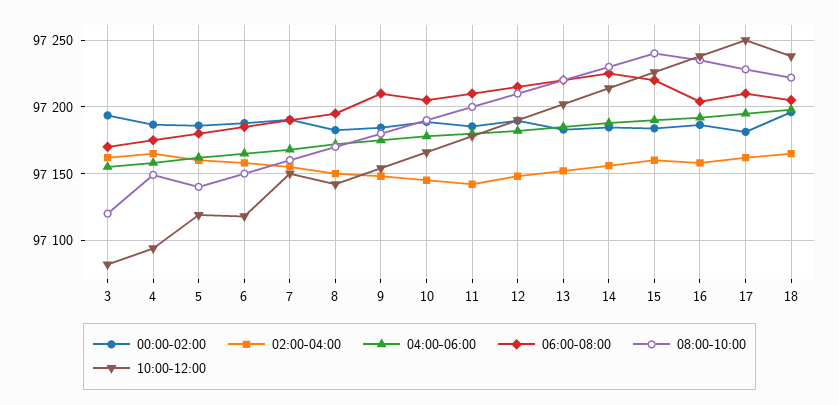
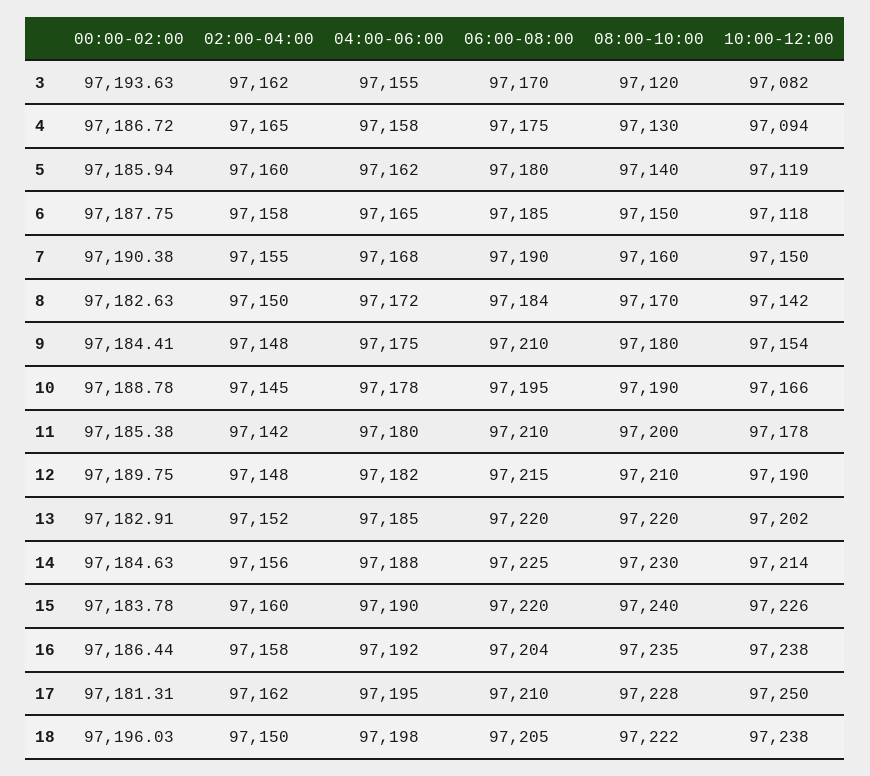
  {
    "00:00-02:00": {
      "3": 97193.63,
      "4": 97186.72,
      "5": 97185.94,
      "6": 97187.75,
      "7": 97190.38,
      "8": 97182.63,
      "9": 97184.41,
      "10": 97188.78,
      "11": 97185.38,
      "12": 97189.75,
      "13": 97182.91,
      "14": 97184.63,
      "15": 97183.78,
      "16": 97186.44,
      "17": 97181.31,
      "18": 97196.03
    },
    "02:00-04:00": {
      "3": 97162,
      "4": 97165,
      "5": 97160,
      "6": 97158,
      "7": 97155,
      "8": 97150,
      "9": 97148,
      "10": 97145,
      "11": 97142,
      "12": 97148,
      "13": 97152,
      "14": 97156,
      "15": 97160,
      "16": 97158,
      "17": 97162,
-     "18": 97165
+     "18": 97150
    },
    "04:00-06:00": {
      "3": 97155,
      "4": 97158,
      "5": 97162,
      "6": 97165,
      "7": 97168,
      "8": 97172,
      "9": 97175,
      "10": 97178,
      "11": 97180,
      "12": 97182,
      "13": 97185,
      "14": 97188,
      "15": 97190,
      "16": 97192,
      "17": 97195,
      "18": 97198
    },
    "06:00-08:00": {
      "3": 97170,
      "4": 97175,
      "5": 97180,
      "6": 97185,
      "7": 97190,
-     "8": 97195,
+     "8": 97184,
      "9": 97210,
-     "10": 97205,
+     "10": 97195,
      "11": 97210,
      "12": 97215,
      "13": 97220,
      "14": 97225,
      "15": 97220,
      "16": 97204,
      "17": 97210,
      "18": 97205
    },
    "08:00-10:00": {
      "3": 97120,
-     "4": 97150,
+     "4": 97130,
      "5": 97140,
      "6": 97150,
      "7": 97160,
      "8": 97170,
      "9": 97180,
      "10": 97190,
      "11": 97200,
      "12": 97210,
      "13": 97220,
      "14": 97230,
      "15": 97240,
      "16": 97235,
      "17": 97228,
      "18": 97222
    },
    "10:00-12:00": {
      "3": 97082,
      "4": 97094,
      "5": 97119,
      "6": 97118,
      "7": 97150,
      "8": 97142,
      "9": 97154,
      "10": 97166,
      "11": 97178,
      "12": 97190,
      "13": 97202,
      "14": 97214,
      "15": 97226,
      "16": 97238,
      "17": 97250,
      "18": 97238
    }
  }

